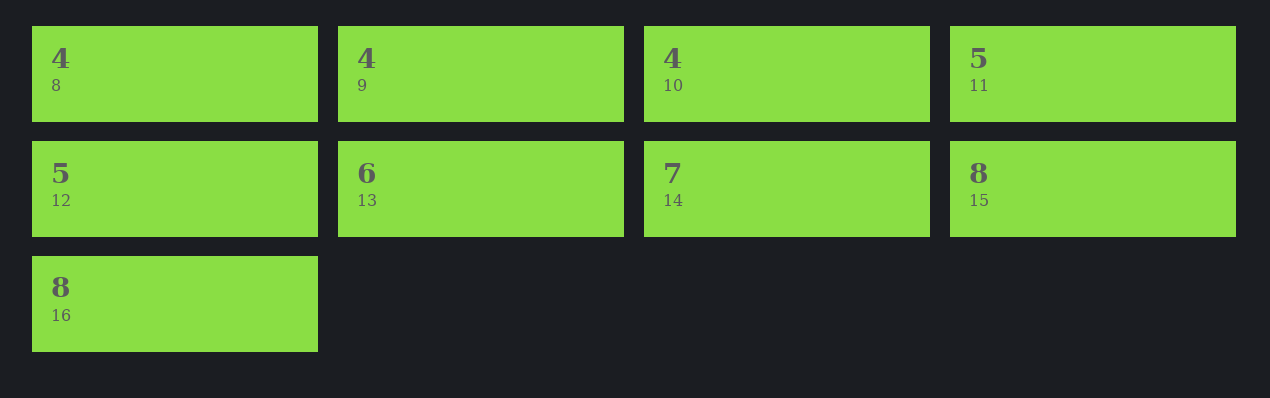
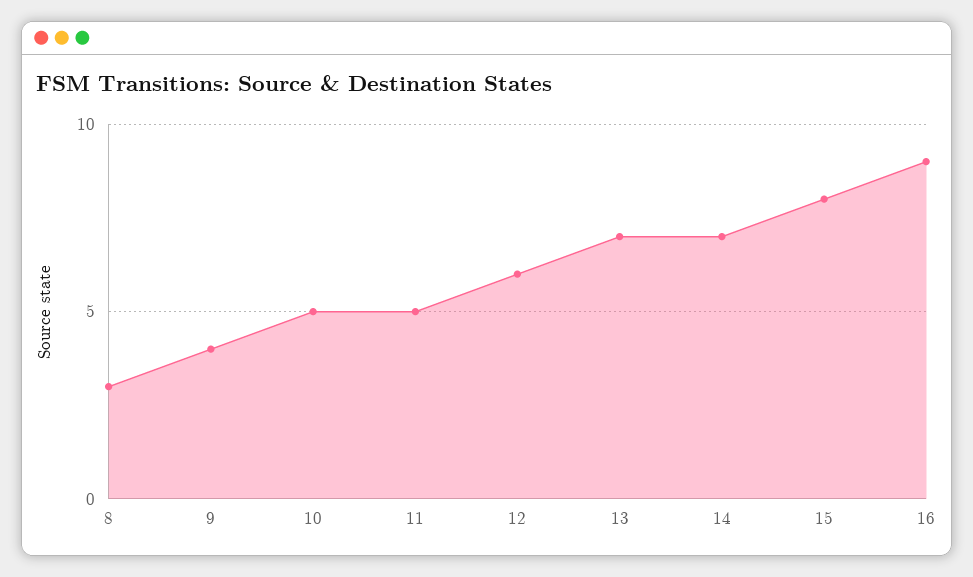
  {
-   "8": 4,
+   "8": 3,
    "9": 4,
-   "10": 4,
+   "10": 5,
    "11": 5,
-   "12": 5,
+   "12": 6,
-   "13": 6,
+   "13": 7,
    "14": 7,
    "15": 8,
-   "16": 8
+   "16": 9
  }

